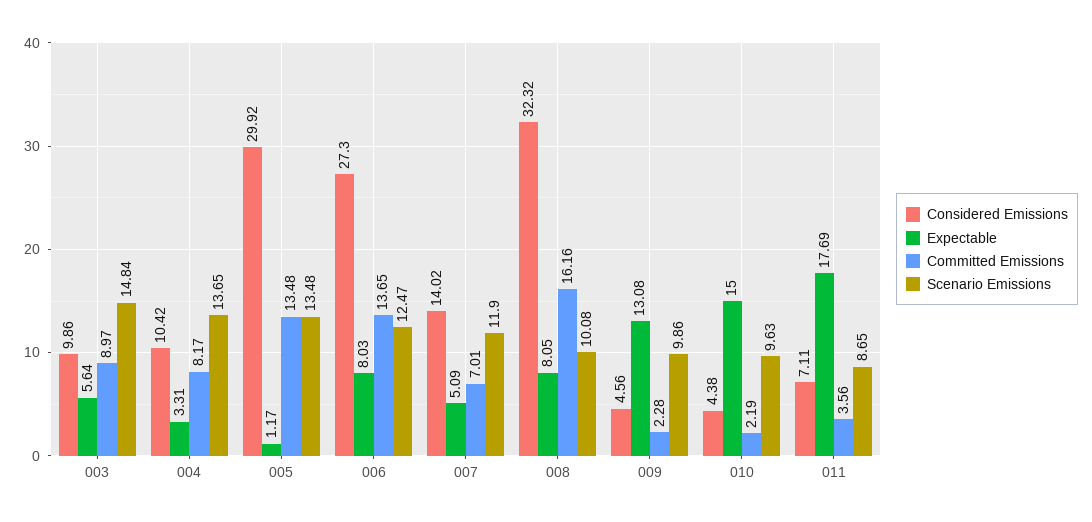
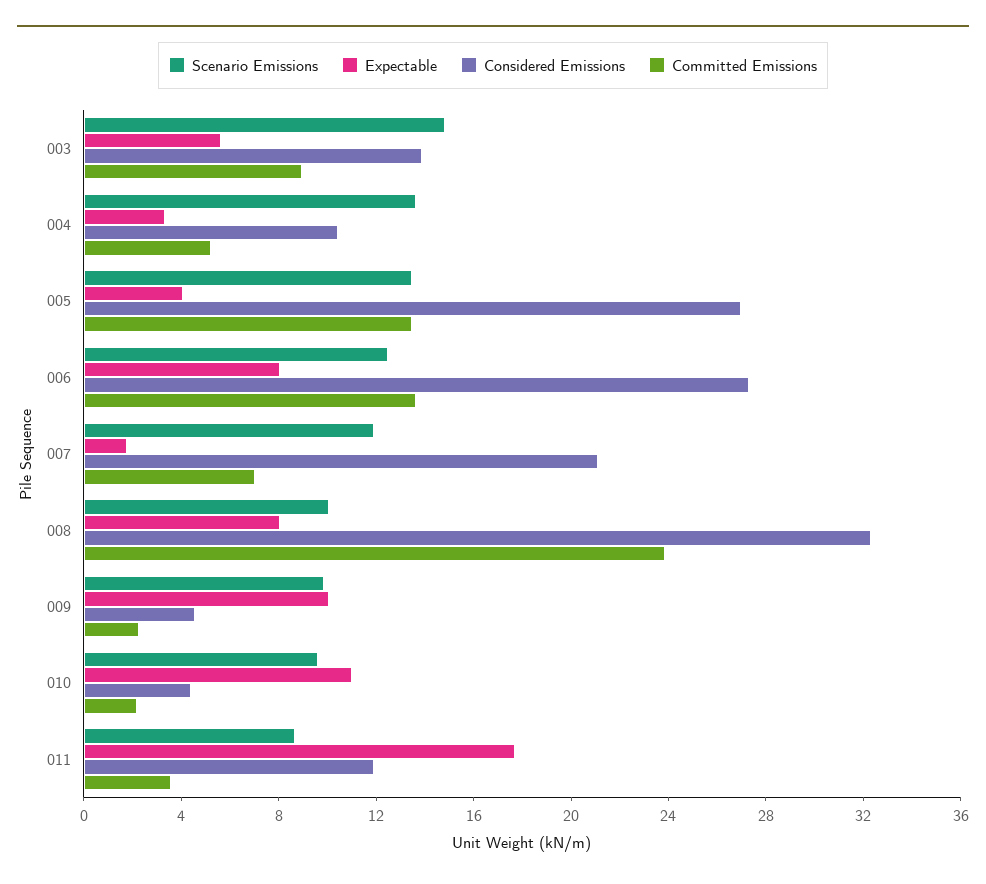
  {
    "Considered Emissions": {
-     "003": 9.86,
+     "003": 14,
      "004": 10.42,
-     "005": 29.92,
+     "005": 27,
      "006": 27.3,
-     "007": 14.02,
+     "007": 21,
      "008": 32.32,
      "009": 4.56,
      "010": 4.38,
-     "011": 7.11
+     "011": 12
    },
    "Expectable": {
      "003": 5.64,
      "004": 3.31,
-     "005": 1.17,
+     "005": 4,
      "006": 8.03,
-     "007": 5.09,
+     "007": 2,
      "008": 8.05,
-     "009": 13.08,
+     "009": 10,
-     "010": 15,
+     "010": 11,
      "011": 17.69
    },
    "Committed Emissions": {
      "003": 8.97,
-     "004": 8.17,
+     "004": 5,
      "005": 13.48,
      "006": 13.65,
      "007": 7.01,
-     "008": 16.16,
+     "008": 24,
      "009": 2.28,
      "010": 2.19,
      "011": 3.56
    },
    "Scenario Emissions": {
      "003": 14.84,
      "004": 13.65,
      "005": 13.48,
      "006": 12.47,
      "007": 11.9,
      "008": 10.08,
      "009": 9.86,
      "010": 9.63,
      "011": 8.65
    }
  }

